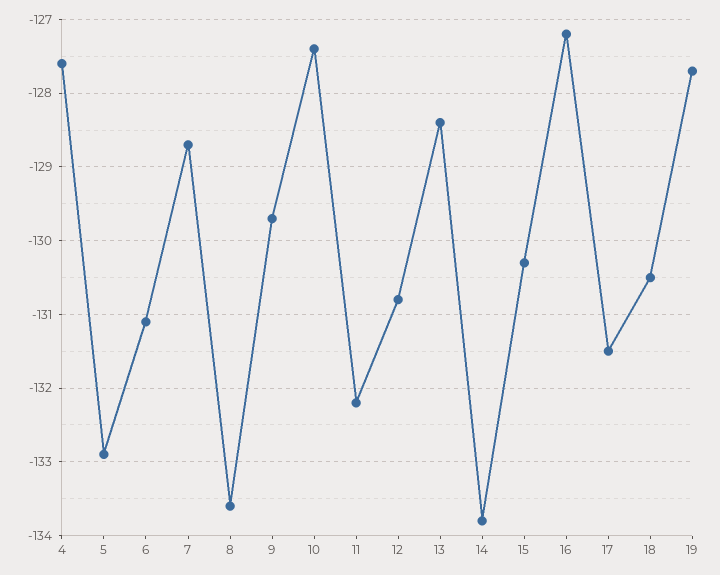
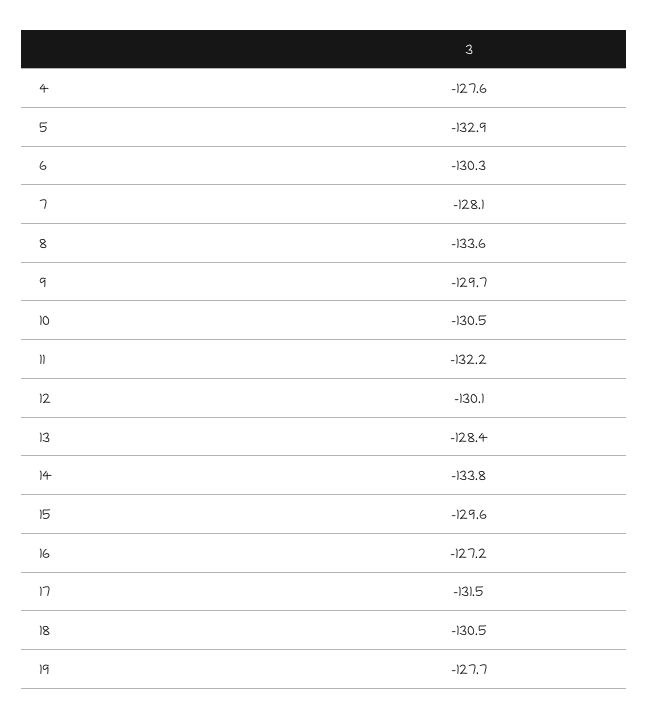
  {
    "4": -127.6,
    "5": -132.9,
-   "6": -131.1,
+   "6": -130.3,
-   "7": -128.7,
+   "7": -128.1,
    "8": -133.6,
    "9": -129.7,
-   "10": -127.4,
+   "10": -130.5,
    "11": -132.2,
-   "12": -130.8,
+   "12": -130.1,
    "13": -128.4,
    "14": -133.8,
-   "15": -130.3,
+   "15": -129.6,
    "16": -127.2,
    "17": -131.5,
    "18": -130.5,
    "19": -127.7
  }

